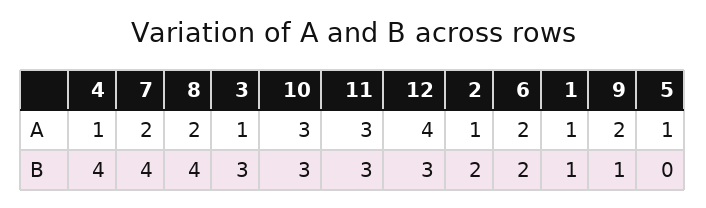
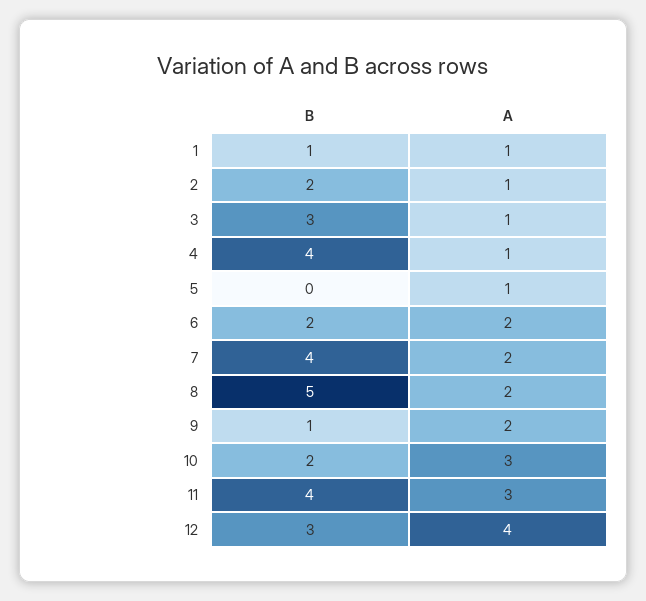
  {
    "4": {
      "A": 1,
      "B": 4
    },
    "7": {
      "A": 2,
      "B": 4
    },
    "8": {
      "A": 2,
-     "B": 4
+     "B": 5
    },
    "3": {
      "A": 1,
      "B": 3
    },
    "10": {
      "A": 3,
-     "B": 3
+     "B": 2
    },
    "11": {
      "A": 3,
-     "B": 3
+     "B": 4
    },
    "12": {
      "A": 4,
      "B": 3
    },
    "2": {
      "A": 1,
      "B": 2
    },
    "6": {
      "A": 2,
      "B": 2
    },
    "1": {
      "A": 1,
      "B": 1
    },
    "9": {
      "A": 2,
      "B": 1
    },
    "5": {
      "A": 1,
      "B": 0
    }
  }

